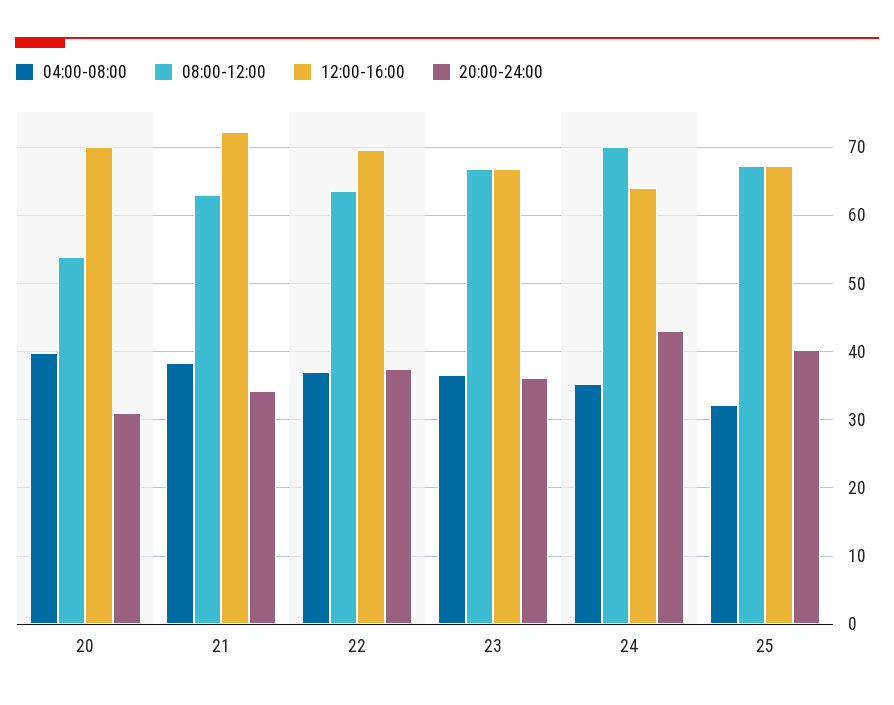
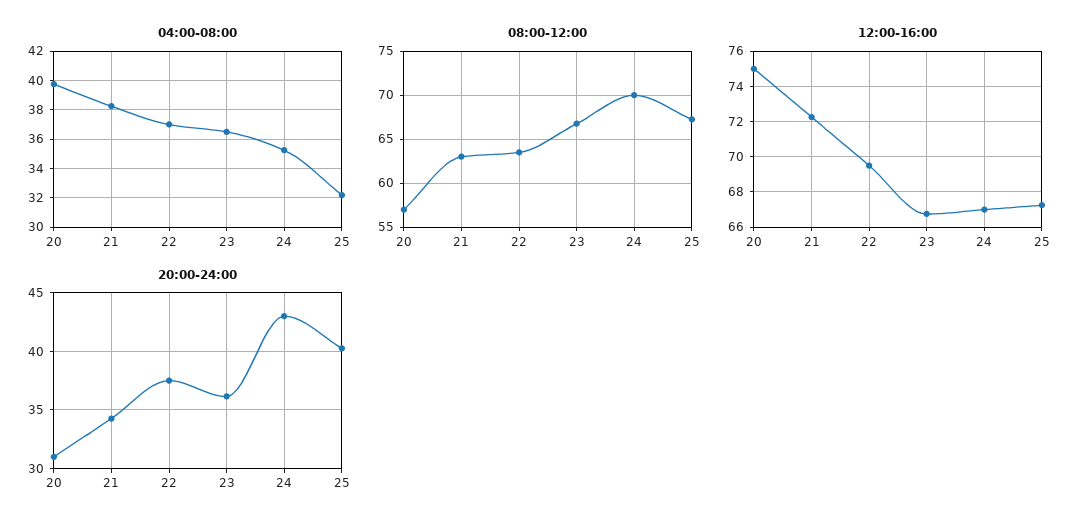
  {
    "04:00-08:00": {
      "20": 40,
      "21": 38.5,
      "22": 37,
      "23": 36.5,
      "24": 35.5,
      "25": 32
    },
    "08:00-12:00": {
-     "20": 54,
+     "20": 57,
      "21": 63,
      "22": 64,
      "23": 67,
      "24": 70,
      "25": 67
    },
    "12:00-16:00": {
-     "20": 70,
+     "20": 75,
      "21": 72.5,
      "22": 69.5,
      "23": 67,
-     "24": 64,
+     "24": 67,
      "25": 67.5
    },
    "20:00-24:00": {
      "20": 31,
      "21": 34,
      "22": 38,
      "23": 36,
      "24": 43,
      "25": 40
    }
  }

